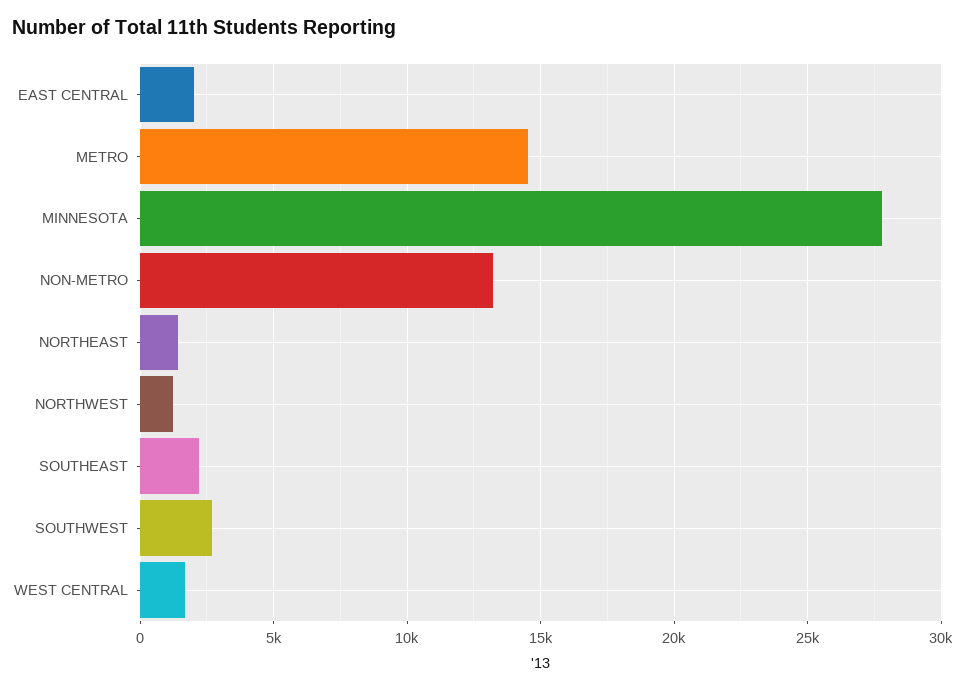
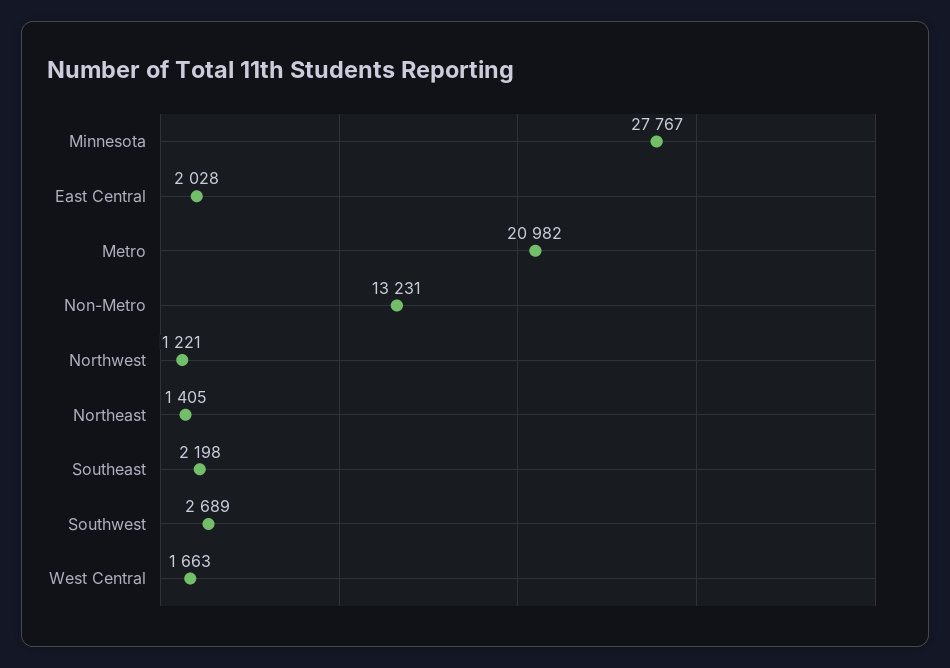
  {
    "EAST CENTRAL": 2028,
-   "METRO": 14500,
+   "METRO": 20982,
    "MINNESOTA": 27767,
    "NON-METRO": 13231,
    "NORTHEAST": 1405,
    "NORTHWEST": 1221,
    "SOUTHEAST": 2198,
    "SOUTHWEST": 2689,
    "WEST CENTRAL": 1663
  }

